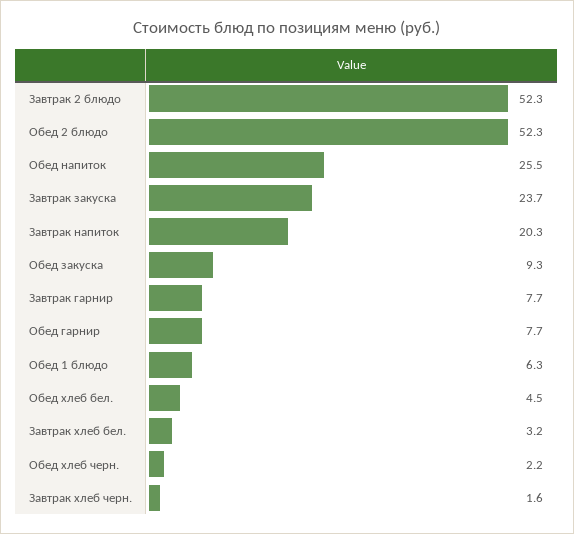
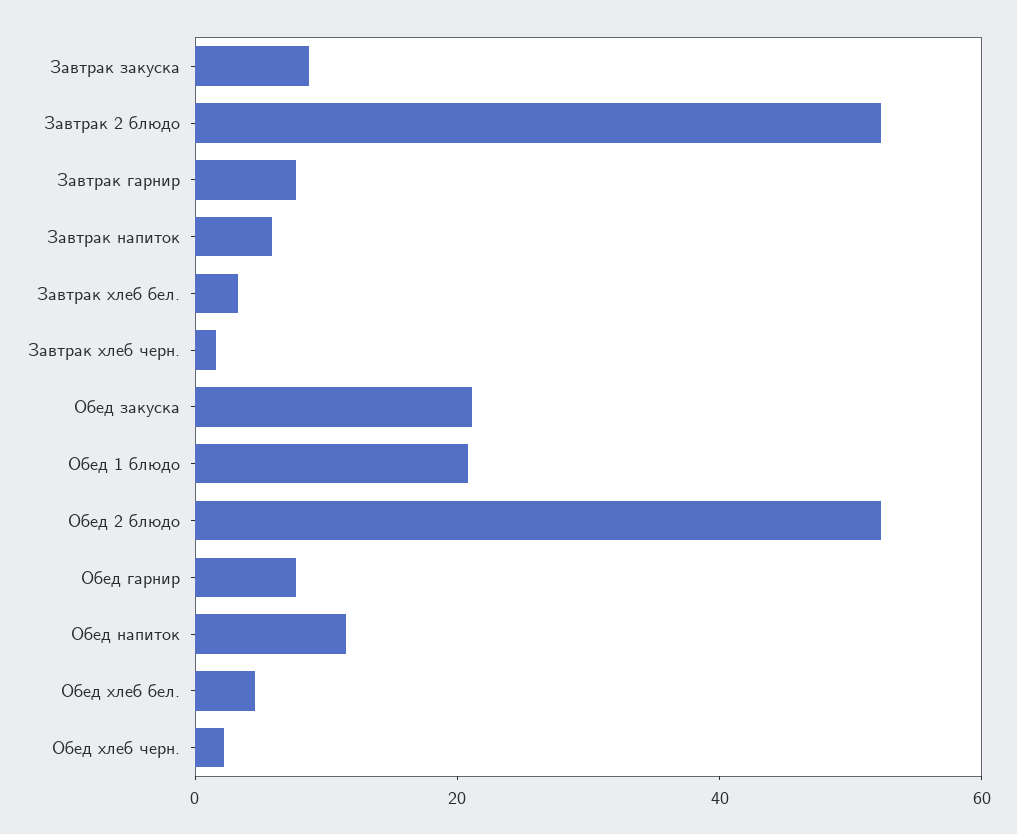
  {
    "Завтрак 2 блюдо": 52.3,
    "Обед 2 блюдо": 52.3,
-   "Обед напиток": 25.5,
+   "Обед напиток": 10,
-   "Завтрак закуска": 23.7,
+   "Завтрак закуска": 10,
-   "Завтрак напиток": 20.3,
+   "Завтрак напиток": 5,
-   "Обед закуска": 9.3,
+   "Обед закуска": 20,
    "Завтрак гарнир": 7.7,
    "Обед гарнир": 7.7,
-   "Обед 1 блюдо": 6.3,
+   "Обед 1 блюдо": 20,
    "Обед хлеб бел.": 4.5,
    "Завтрак хлеб бел.": 3.2,
    "Обед хлеб черн.": 2.2,
    "Завтрак хлеб черн.": 1.6
  }

